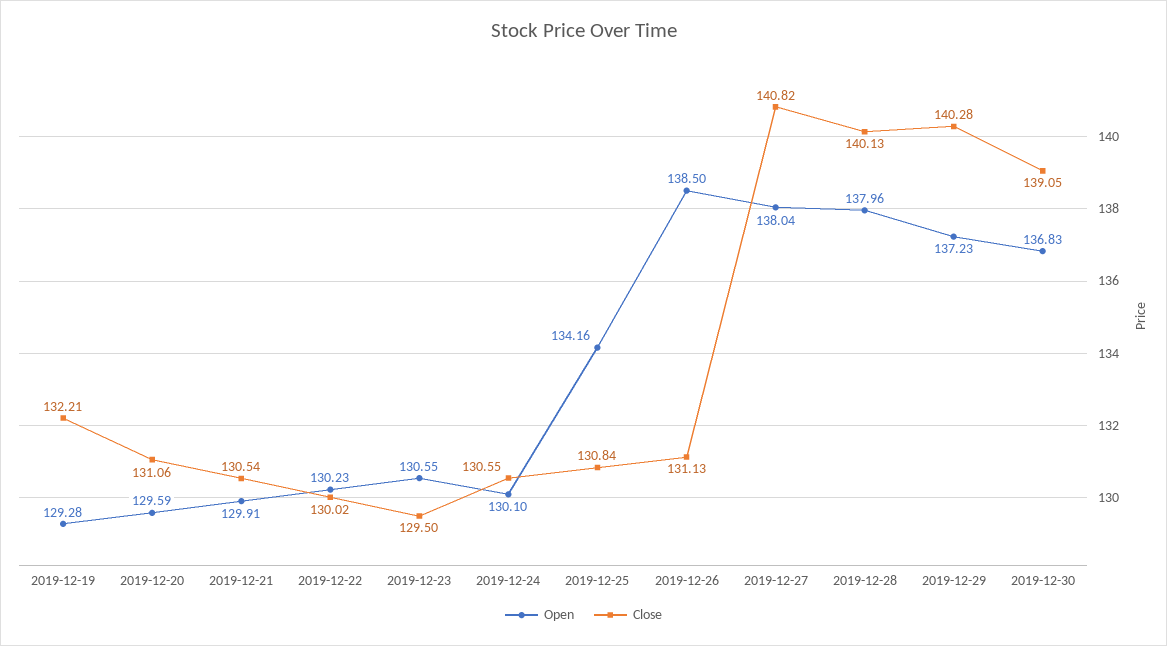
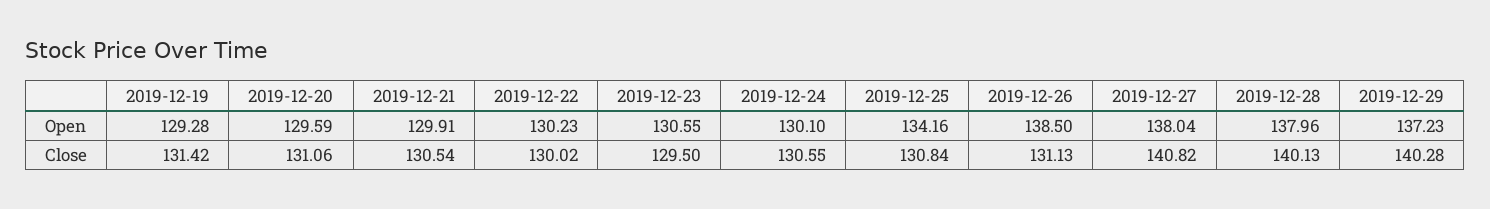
  {
    "Open": {
      "2019-12-19": 129.28,
      "2019-12-20": 129.59,
      "2019-12-21": 129.91,
      "2019-12-22": 130.23,
      "2019-12-23": 130.55,
      "2019-12-24": 130.1,
      "2019-12-25": 134.16,
      "2019-12-26": 138.5,
      "2019-12-27": 138.04,
      "2019-12-28": 137.96,
-     "2019-12-29": 137.23,
+     "2019-12-29": 137.23
-     "2019-12-30": 136.83
    },
    "Close": {
-     "2019-12-19": 132.21,
+     "2019-12-19": 131.42,
      "2019-12-20": 131.06,
      "2019-12-21": 130.54,
      "2019-12-22": 130.02,
      "2019-12-23": 129.5,
      "2019-12-24": 130.55,
      "2019-12-25": 130.84,
      "2019-12-26": 131.13,
      "2019-12-27": 140.82,
      "2019-12-28": 140.13,
-     "2019-12-29": 140.28,
+     "2019-12-29": 140.28
-     "2019-12-30": 139.05
    }
  }

